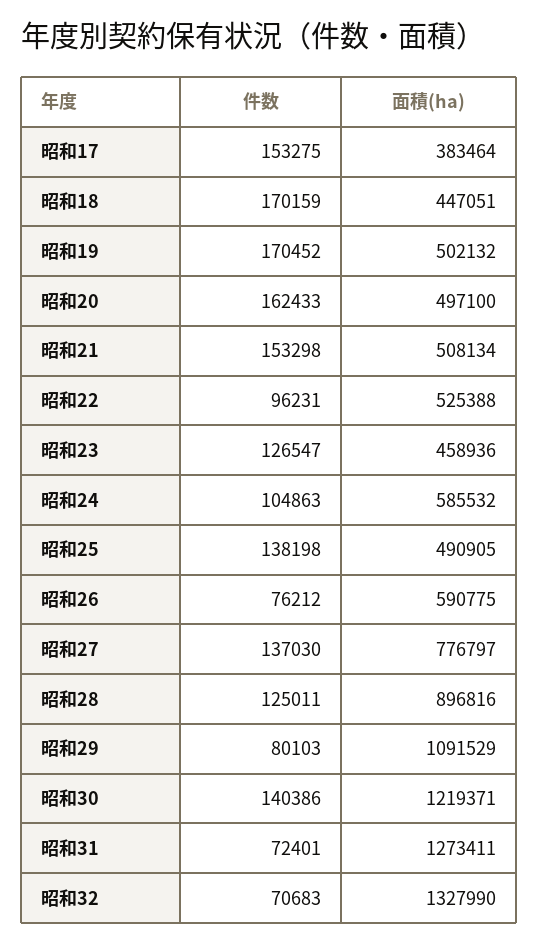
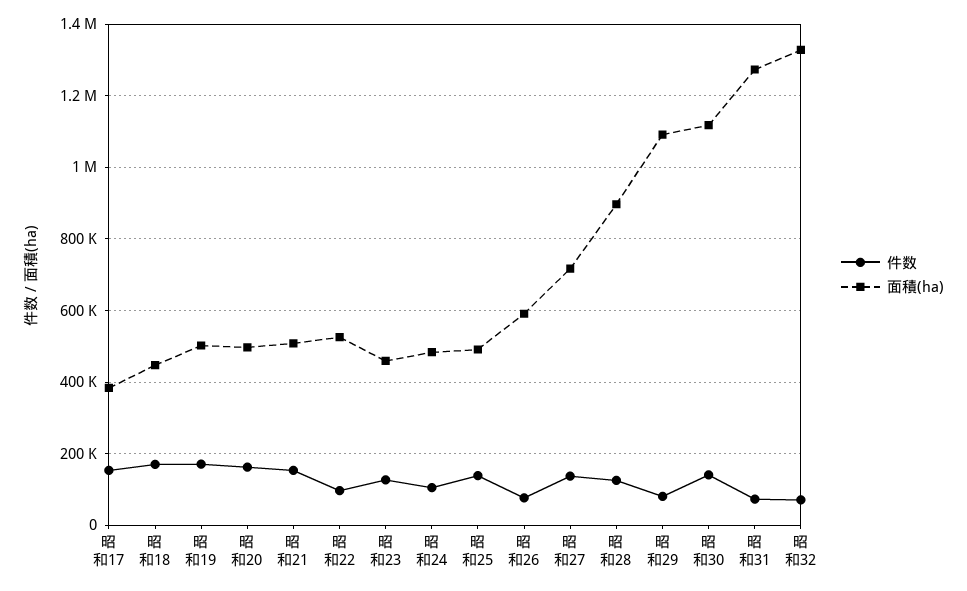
  {
    "件数": {
      "昭和17": 153275,
      "昭和18": 170159,
      "昭和19": 170452,
      "昭和20": 162433,
      "昭和21": 153298,
      "昭和22": 96231,
      "昭和23": 126547,
      "昭和24": 104863,
      "昭和25": 138198,
      "昭和26": 76212,
      "昭和27": 137030,
      "昭和28": 125011,
      "昭和29": 80103,
      "昭和30": 140386,
      "昭和31": 72401,
      "昭和32": 70683
    },
    "面積(ha)": {
      "昭和17": 383464,
      "昭和18": 447051,
      "昭和19": 502132,
      "昭和20": 497100,
      "昭和21": 508134,
      "昭和22": 525388,
      "昭和23": 458936,
-     "昭和24": 585532,
+     "昭和24": 480000,
      "昭和25": 490905,
      "昭和26": 590775,
-     "昭和27": 776797,
+     "昭和27": 720000,
      "昭和28": 896816,
      "昭和29": 1091529,
-     "昭和30": 1219371,
+     "昭和30": 1120000,
      "昭和31": 1273411,
      "昭和32": 1327990
    }
  }

